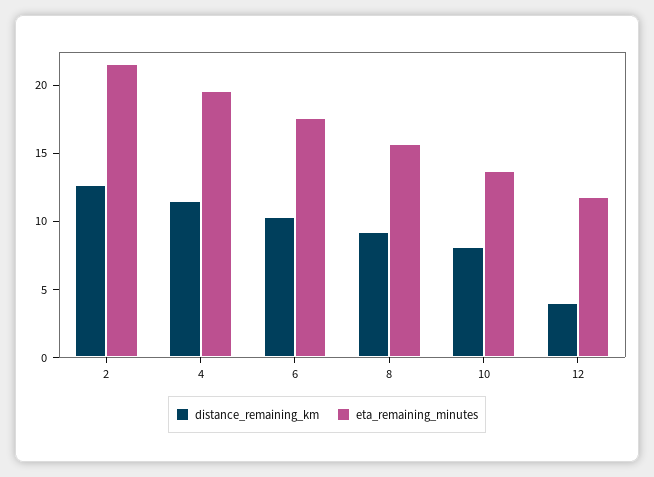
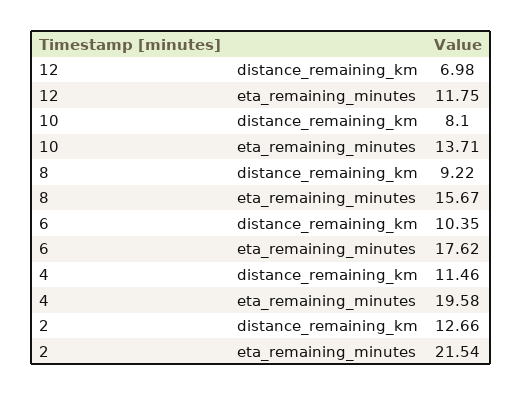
  {
    "distance_remaining_km": {
      "2": 12.66,
      "4": 11.46,
      "6": 10.35,
      "8": 9.22,
      "10": 8.1,
-     "12": 4
+     "12": 6.98
    },
    "eta_remaining_minutes": {
      "2": 21.54,
      "4": 19.58,
      "6": 17.62,
      "8": 15.67,
      "10": 13.71,
      "12": 11.75
    }
  }

